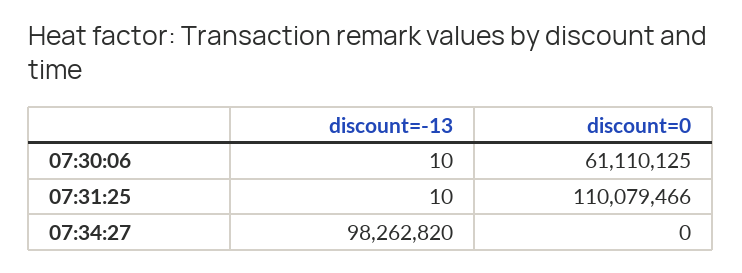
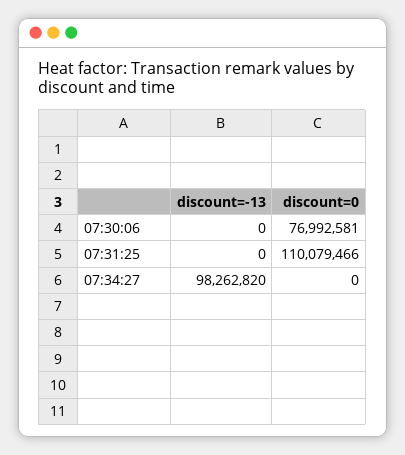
  {
    "discount=-13": {
-     "07:30:06": 10,
+     "07:30:06": 0,
-     "07:31:25": 10,
+     "07:31:25": 0,
      "07:34:27": 98262820
    },
    "discount=0": {
-     "07:30:06": 61110125,
+     "07:30:06": 76992581,
      "07:31:25": 110079466,
      "07:34:27": 0
    }
  }

